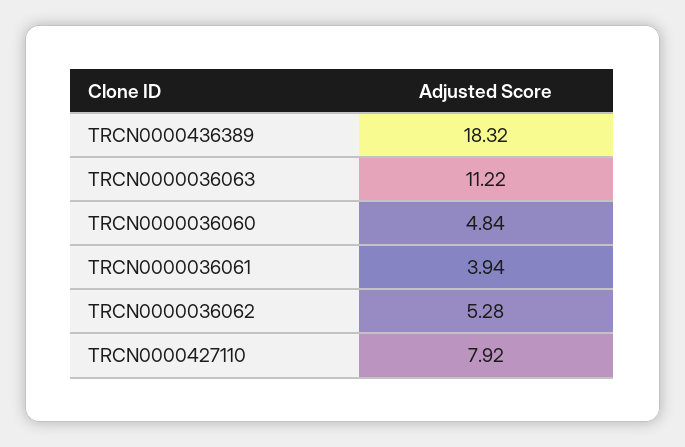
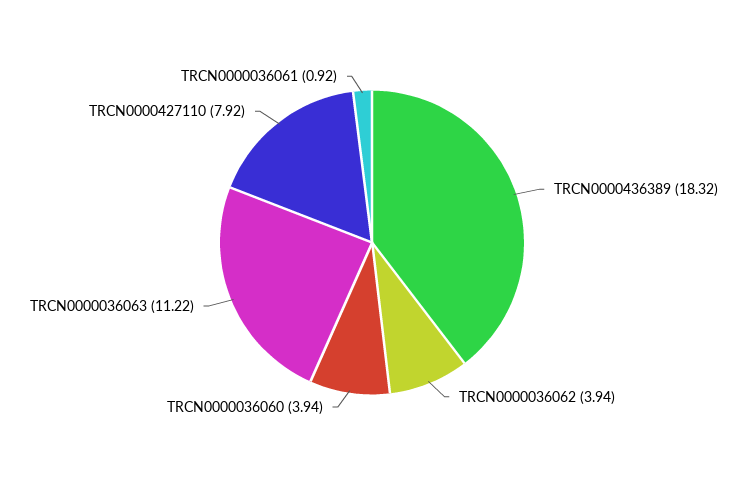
  {
    "TRCN0000436389": 18.32,
    "TRCN0000036063": 11.22,
-   "TRCN0000036060": 4.84,
+   "TRCN0000036060": 3.94,
-   "TRCN0000036061": 3.94,
+   "TRCN0000036061": 0.92,
-   "TRCN0000036062": 5.28,
+   "TRCN0000036062": 3.94,
    "TRCN0000427110": 7.92
  }

